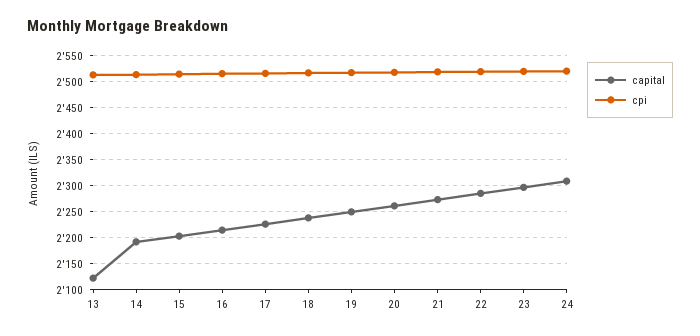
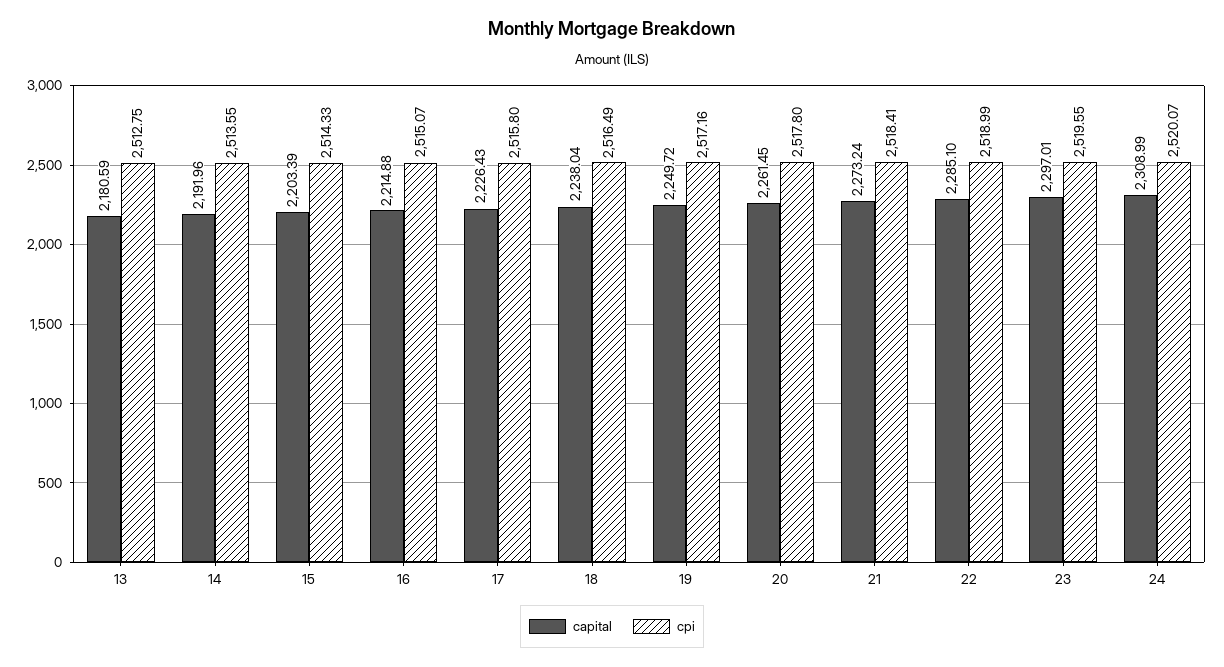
  {
    "capital": {
-     "13": 2125,
+     "13": 2180.59,
      "14": 2191.96,
      "15": 2203.39,
      "16": 2214.88,
      "17": 2226.43,
      "18": 2238.04,
      "19": 2249.72,
      "20": 2261.45,
      "21": 2273.24,
      "22": 2285.1,
      "23": 2297.01,
      "24": 2308.99
    },
    "cpi": {
      "13": 2512.75,
      "14": 2513.55,
      "15": 2514.33,
      "16": 2515.07,
      "17": 2515.8,
      "18": 2516.49,
      "19": 2517.16,
      "20": 2517.8,
      "21": 2518.41,
      "22": 2518.99,
      "23": 2519.55,
      "24": 2520.07
    }
  }

